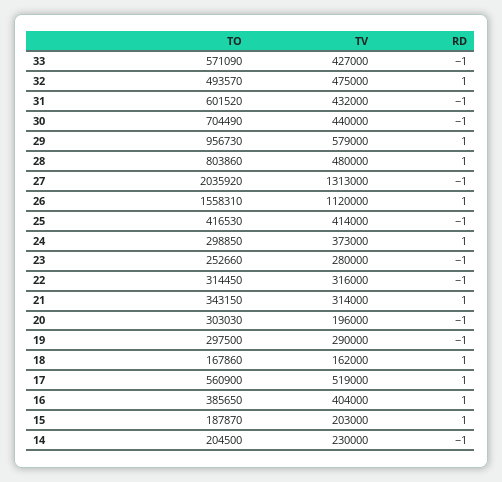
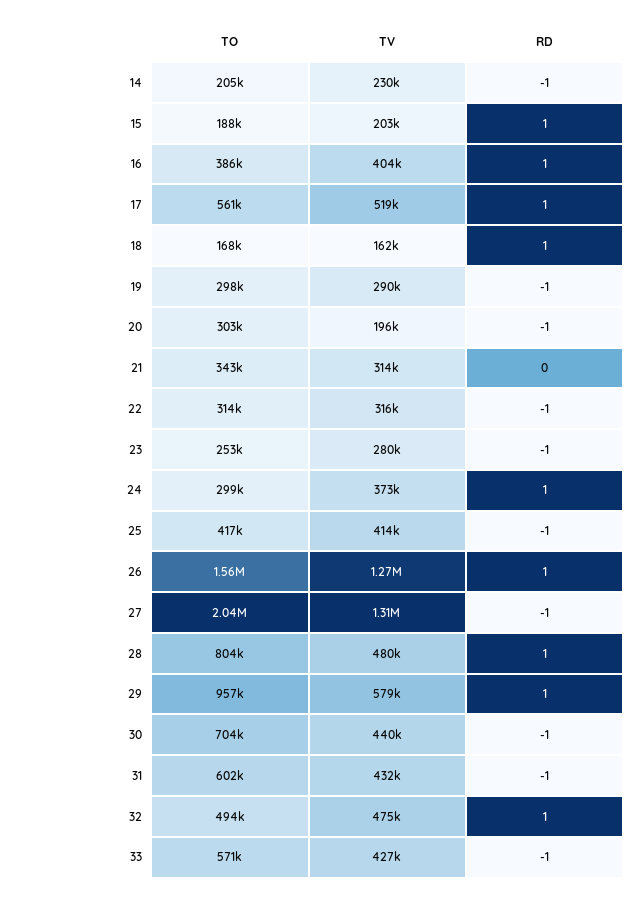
  {
    "TO": {
      "33": 571090,
      "32": 493570,
      "31": 601520,
      "30": 704490,
      "29": 956730,
      "28": 803860,
      "27": 2035920,
      "26": 1558310,
      "25": 416530,
      "24": 298850,
      "23": 252660,
      "22": 314450,
      "21": 343150,
      "20": 303030,
      "19": 297500,
      "18": 167860,
      "17": 560900,
      "16": 385650,
      "15": 187870,
      "14": 204500
    },
    "TV": {
      "33": 427000,
      "32": 475000,
      "31": 432000,
      "30": 440000,
      "29": 579000,
      "28": 480000,
      "27": 1313000,
-     "26": 1120000,
+     "26": 1270000,
      "25": 414000,
      "24": 373000,
      "23": 280000,
      "22": 316000,
      "21": 314000,
      "20": 196000,
      "19": 290000,
      "18": 162000,
      "17": 519000,
      "16": 404000,
      "15": 203000,
      "14": 230000
    },
    "RD": {
      "33": -1,
      "32": 1,
      "31": -1,
      "30": -1,
      "29": 1,
      "28": 1,
      "27": -1,
      "26": 1,
      "25": -1,
      "24": 1,
      "23": -1,
      "22": -1,
-     "21": 1,
+     "21": 0,
      "20": -1,
      "19": -1,
      "18": 1,
      "17": 1,
      "16": 1,
      "15": 1,
      "14": -1
    }
  }

